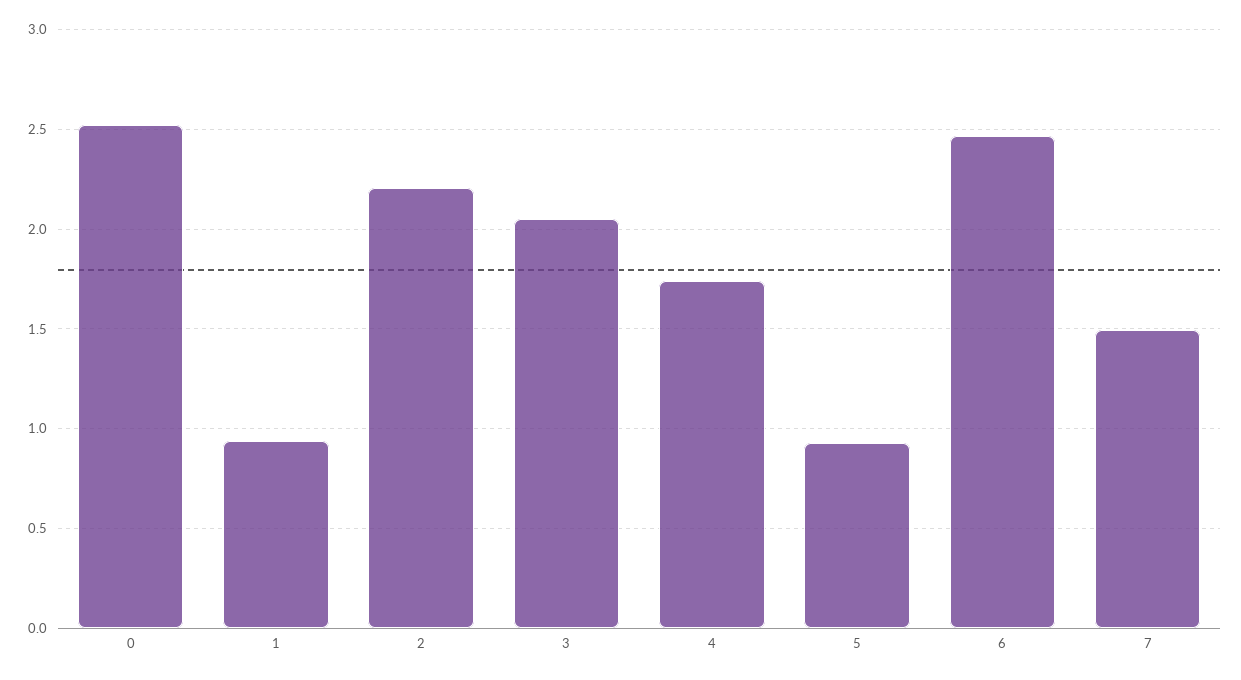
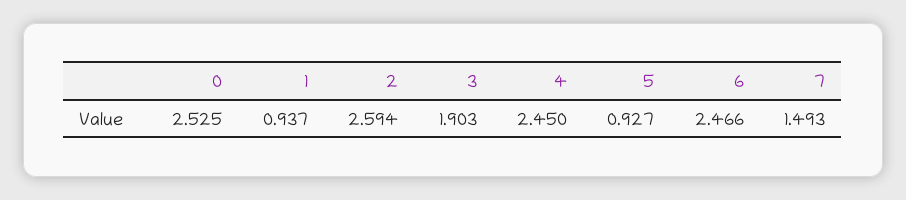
  {
    "0": 2.525,
    "1": 0.937,
-   "2": 2.2,
+   "2": 2.594,
-   "3": 2.05,
+   "3": 1.903,
-   "4": 1.75,
+   "4": 2.45,
    "5": 0.927,
    "6": 2.466,
    "7": 1.493
  }

